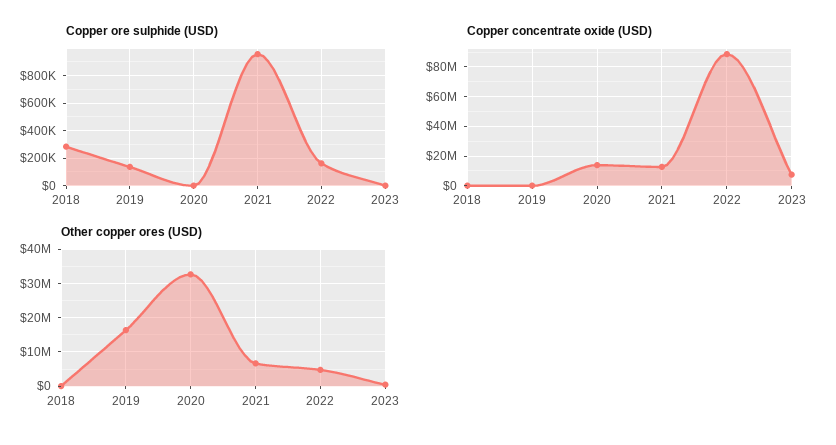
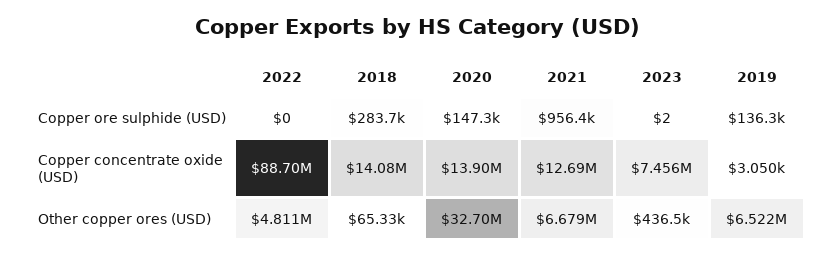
  {
    "Copper ore sulphide (USD)": {
      "2018": 283700,
      "2019": 136300,
-     "2020": 0,
+     "2020": 147300,
      "2021": 956400,
-     "2022": 150000,
+     "2022": 0,
      "2023": 2
    },
    "Copper concentrate oxide (USD)": {
-     "2018": 0,
+     "2018": 14080000,
      "2019": 3050,
      "2020": 13900000,
      "2021": 12690000,
      "2022": 88700000,
      "2023": 7456000
    },
    "Other copper ores (USD)": {
      "2018": 65330,
-     "2019": 16000000,
+     "2019": 6522000,
      "2020": 32700000,
      "2021": 6679000,
      "2022": 4811000,
      "2023": 436500
    }
  }

